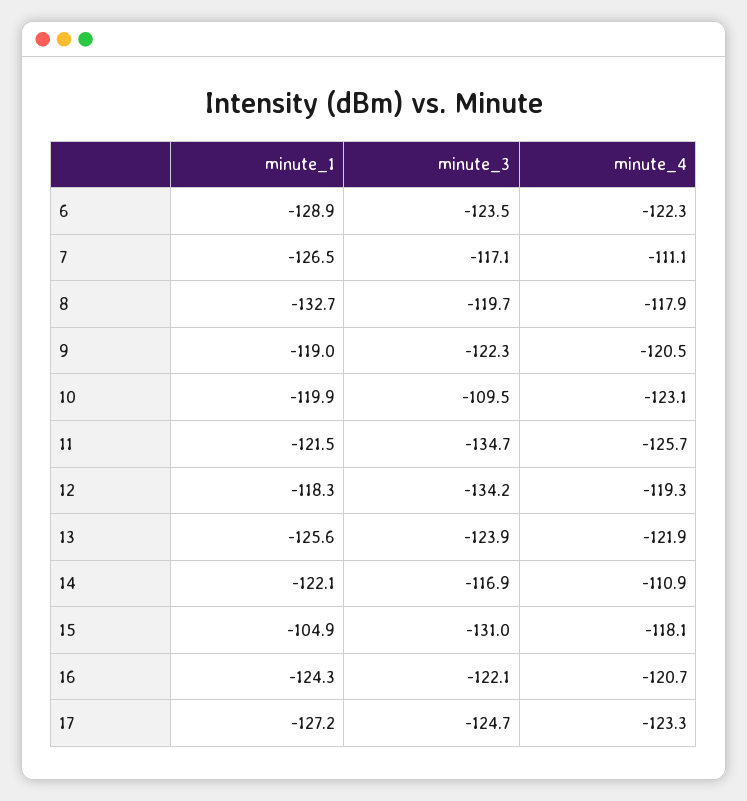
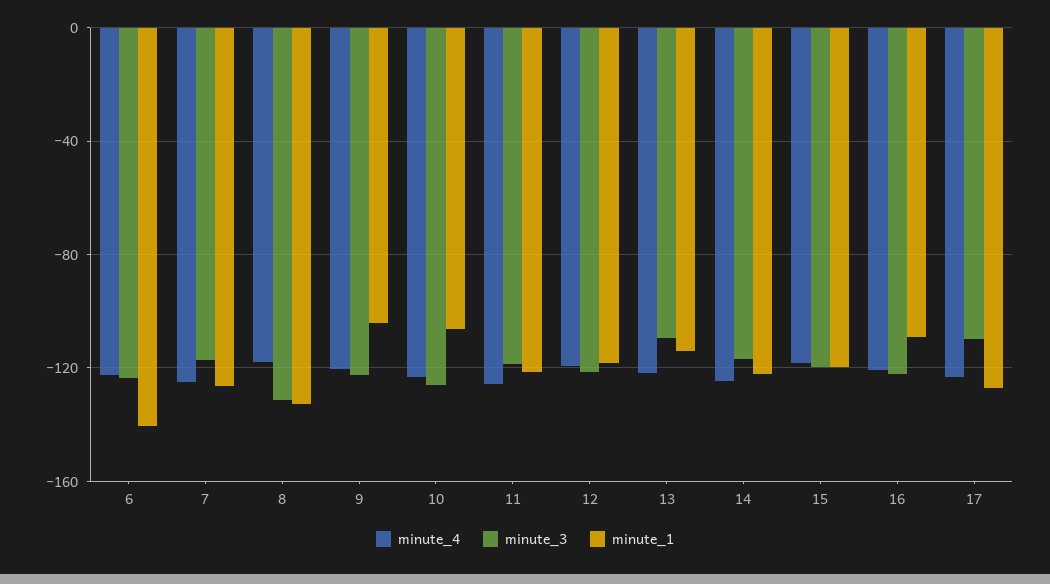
  {
    "minute_1": {
-     "6": -128.9,
+     "6": -140,
      "7": -126.5,
      "8": -132.7,
-     "9": -119,
+     "9": -105,
-     "10": -119.9,
+     "10": -105,
      "11": -121.5,
      "12": -118.3,
-     "13": -125.6,
+     "13": -115,
      "14": -122.1,
-     "15": -104.9,
+     "15": -120,
-     "16": -124.3,
+     "16": -110,
      "17": -127.2
    },
    "minute_3": {
      "6": -123.5,
      "7": -117.1,
-     "8": -119.7,
+     "8": -130,
      "9": -122.3,
-     "10": -109.5,
+     "10": -125,
-     "11": -134.7,
+     "11": -120,
-     "12": -134.2,
+     "12": -120,
-     "13": -123.9,
+     "13": -110,
      "14": -116.9,
-     "15": -131,
+     "15": -120,
      "16": -122.1,
-     "17": -124.7
+     "17": -110
    },
    "minute_4": {
      "6": -122.3,
-     "7": -111.1,
+     "7": -125,
      "8": -117.9,
      "9": -120.5,
      "10": -123.1,
      "11": -125.7,
      "12": -119.3,
      "13": -121.9,
-     "14": -110.9,
+     "14": -125,
      "15": -118.1,
      "16": -120.7,
      "17": -123.3
    }
  }

